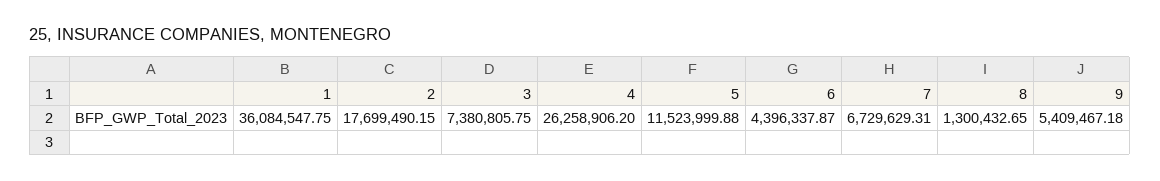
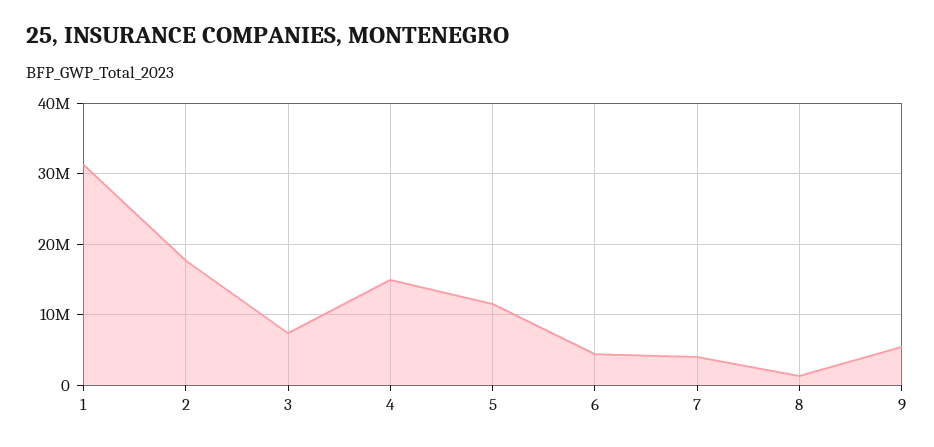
  {
-   "1": 36084547.75,
+   "1": 31000000,
    "2": 17699490.15,
    "3": 7380805.75,
-   "4": 26258906.2,
+   "4": 15000000,
    "5": 11523999.88,
    "6": 4396337.87,
-   "7": 6729629.31,
+   "7": 4000000,
    "8": 1300432.65,
    "9": 5409467.18
  }

